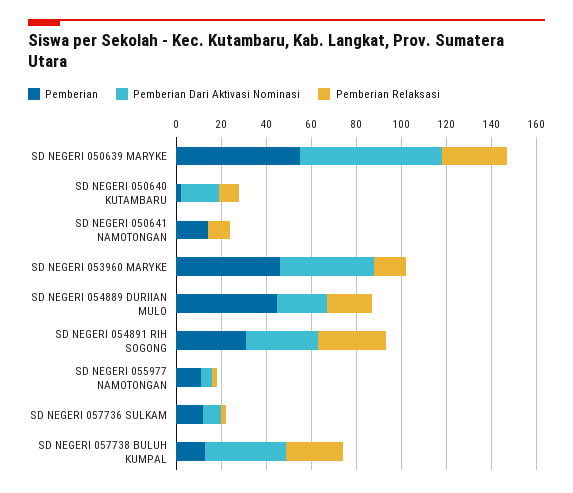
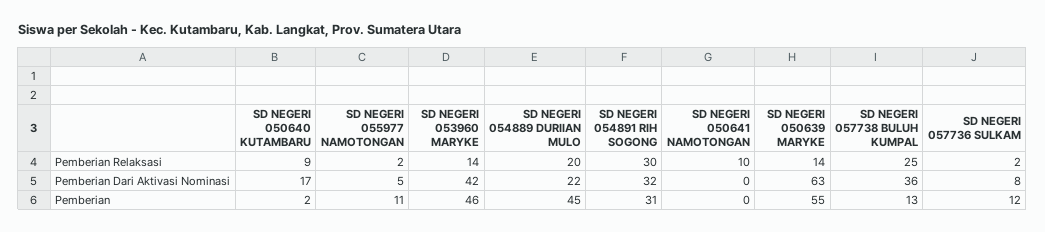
  {
    "Pemberian": {
      "SD NEGERI 050639 MARYKE": 55,
      "SD NEGERI 050640 KUTAMBARU": 2,
-     "SD NEGERI 050641 NAMOTONGAN": 15,
+     "SD NEGERI 050641 NAMOTONGAN": 0,
      "SD NEGERI 053960 MARYKE": 46,
      "SD NEGERI 054889 DURIIAN MULO": 45,
      "SD NEGERI 054891 RIH SOGONG": 31,
      "SD NEGERI 055977 NAMOTONGAN": 11,
      "SD NEGERI 057736 SULKAM": 12,
      "SD NEGERI 057738 BULUH KUMPAL": 13
    },
    "Pemberian Dari Aktivasi Nominasi": {
      "SD NEGERI 050639 MARYKE": 63,
      "SD NEGERI 050640 KUTAMBARU": 17,
      "SD NEGERI 050641 NAMOTONGAN": 0,
      "SD NEGERI 053960 MARYKE": 42,
      "SD NEGERI 054889 DURIIAN MULO": 22,
      "SD NEGERI 054891 RIH SOGONG": 32,
      "SD NEGERI 055977 NAMOTONGAN": 5,
      "SD NEGERI 057736 SULKAM": 8,
      "SD NEGERI 057738 BULUH KUMPAL": 36
    },
    "Pemberian Relaksasi": {
-     "SD NEGERI 050639 MARYKE": 30,
+     "SD NEGERI 050639 MARYKE": 14,
      "SD NEGERI 050640 KUTAMBARU": 9,
      "SD NEGERI 050641 NAMOTONGAN": 10,
      "SD NEGERI 053960 MARYKE": 14,
      "SD NEGERI 054889 DURIIAN MULO": 20,
      "SD NEGERI 054891 RIH SOGONG": 30,
      "SD NEGERI 055977 NAMOTONGAN": 2,
      "SD NEGERI 057736 SULKAM": 2,
      "SD NEGERI 057738 BULUH KUMPAL": 25
    }
  }

